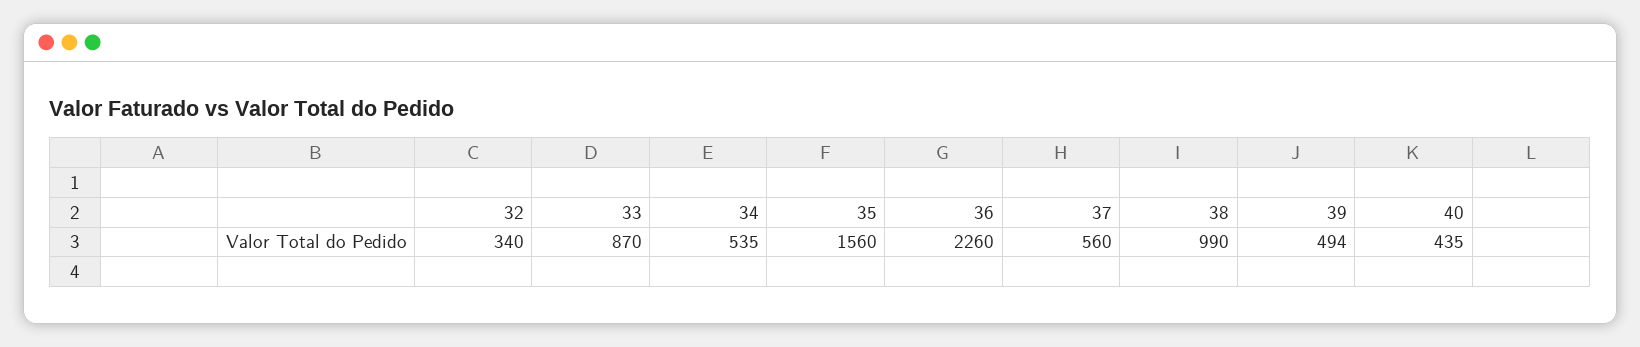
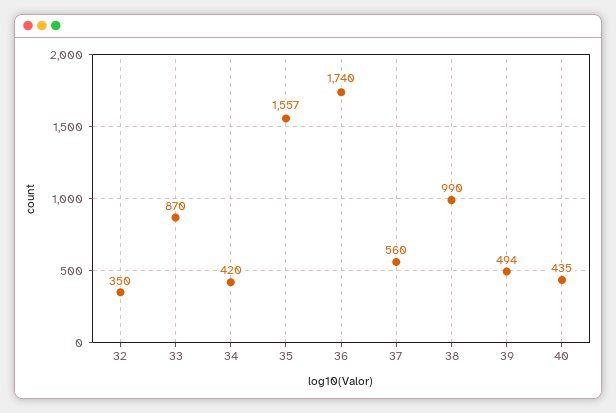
  {
-   "32": 340,
+   "32": 350,
    "33": 870,
-   "34": 535,
+   "34": 420,
-   "35": 1560,
+   "35": 1557,
-   "36": 2260,
+   "36": 1740,
    "37": 560,
    "38": 990,
    "39": 494,
    "40": 435
  }

